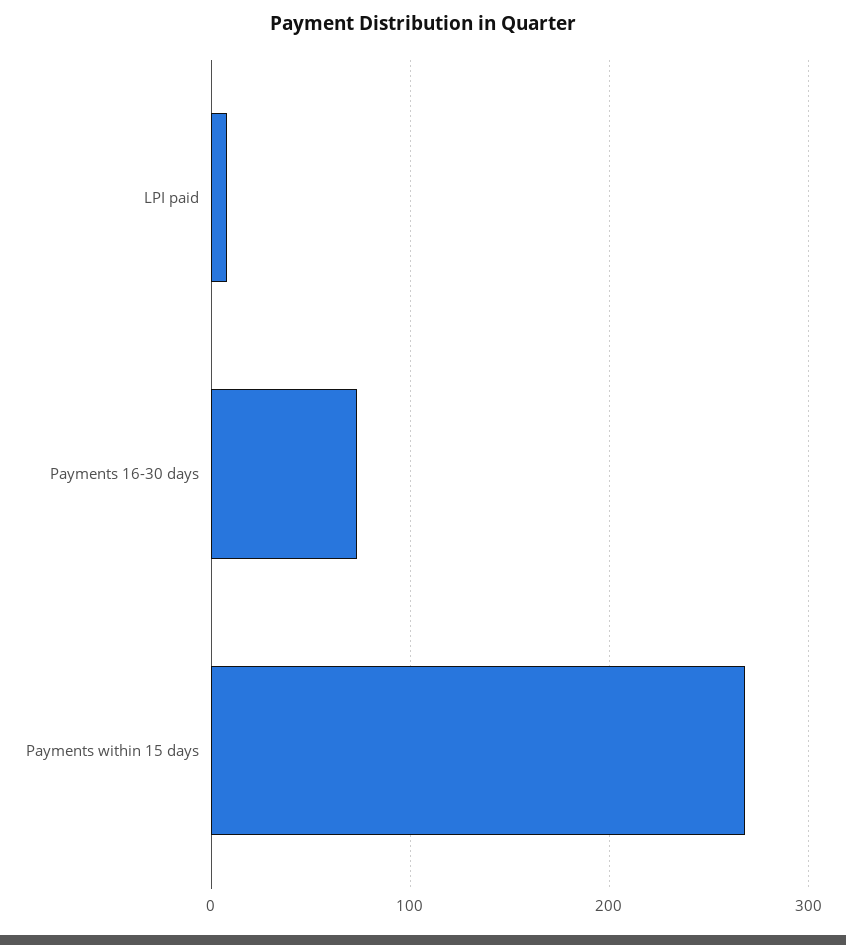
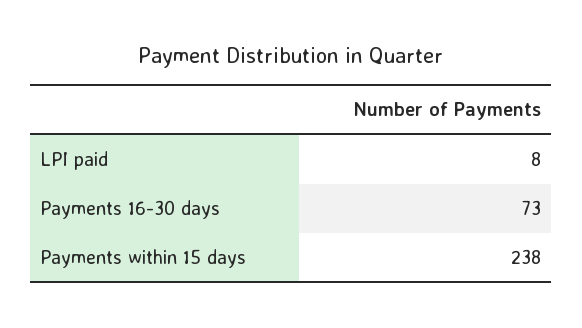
  {
    "LPI paid": 8,
    "Payments 16-30 days": 73,
-   "Payments within 15 days": 270
+   "Payments within 15 days": 238
  }

